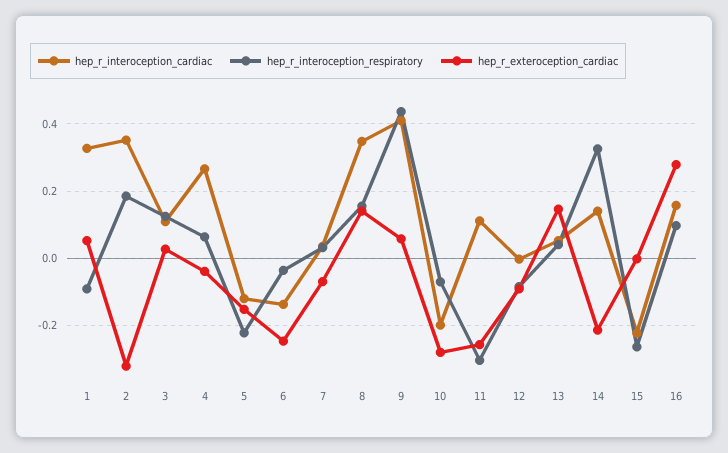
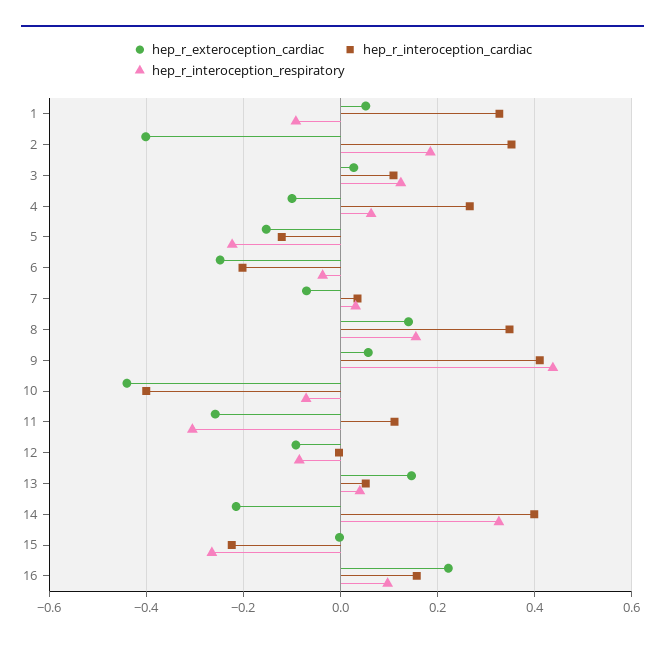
  {
    "hep_r_interoception_cardiac": {
      "1": 0.32,
      "2": 0.36,
      "3": 0.1,
      "4": 0.26,
      "5": -0.12,
-     "6": -0.14,
+     "6": -0.2,
      "7": 0.04,
      "8": 0.34,
      "9": 0.42,
-     "10": -0.2,
+     "10": -0.4,
      "11": 0.12,
      "12": 0,
      "13": 0.06,
-     "14": 0.14,
+     "14": 0.4,
      "15": -0.22,
      "16": 0.16
    },
    "hep_r_interoception_respiratory": {
      "1": -0.1,
      "2": 0.18,
      "3": 0.12,
      "4": 0.06,
      "5": -0.22,
      "6": -0.04,
      "7": 0.04,
      "8": 0.16,
      "9": 0.44,
      "10": -0.08,
      "11": -0.3,
      "12": -0.08,
      "13": 0.04,
      "14": 0.32,
      "15": -0.26,
      "16": 0.1
    },
    "hep_r_exteroception_cardiac": {
      "1": 0.06,
-     "2": -0.32,
+     "2": -0.4,
      "3": 0.02,
-     "4": -0.04,
+     "4": -0.1,
      "5": -0.16,
      "6": -0.24,
      "7": -0.08,
      "8": 0.14,
      "9": 0.06,
-     "10": -0.28,
+     "10": -0.44,
      "11": -0.26,
      "12": -0.1,
      "13": 0.14,
      "14": -0.22,
      "15": 0,
-     "16": 0.28
+     "16": 0.22
    }
  }

